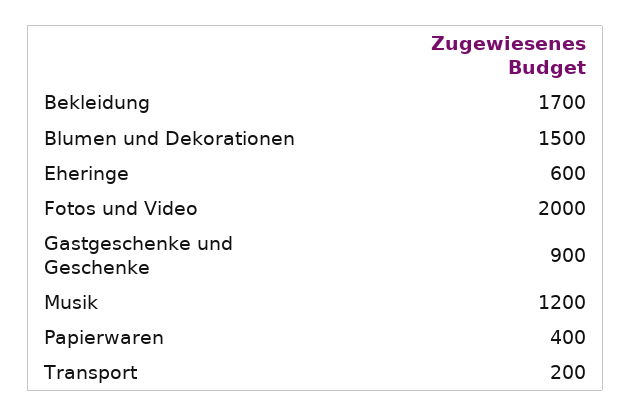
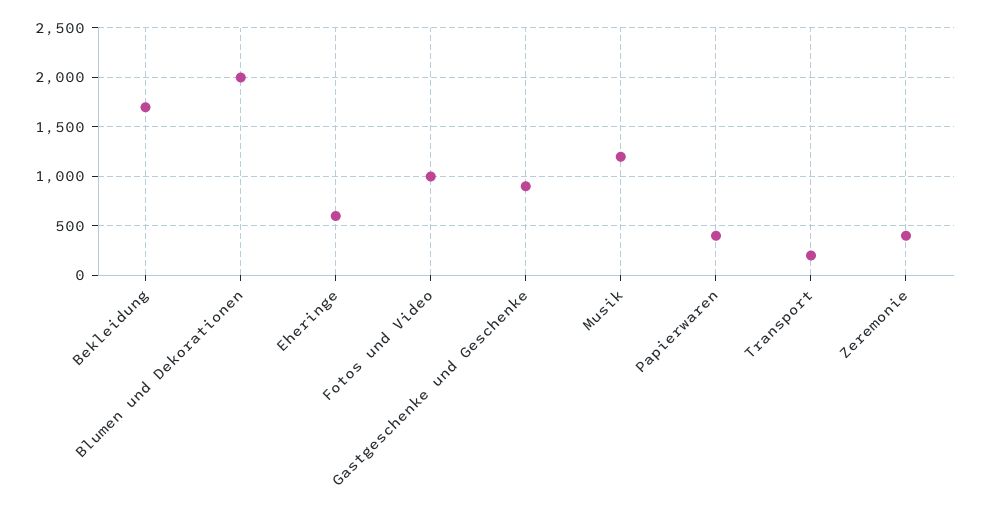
  {
    "Bekleidung": 1700,
-   "Blumen und Dekorationen": 1500,
+   "Blumen und Dekorationen": 2000,
    "Eheringe": 600,
-   "Fotos und Video": 2000,
+   "Fotos und Video": 1000,
    "Gastgeschenke und Geschenke": 900,
    "Musik": 1200,
    "Papierwaren": 400,
-   "Transport": 200
+   "Transport": 200,
+   "Zeremonie": 400
  }

